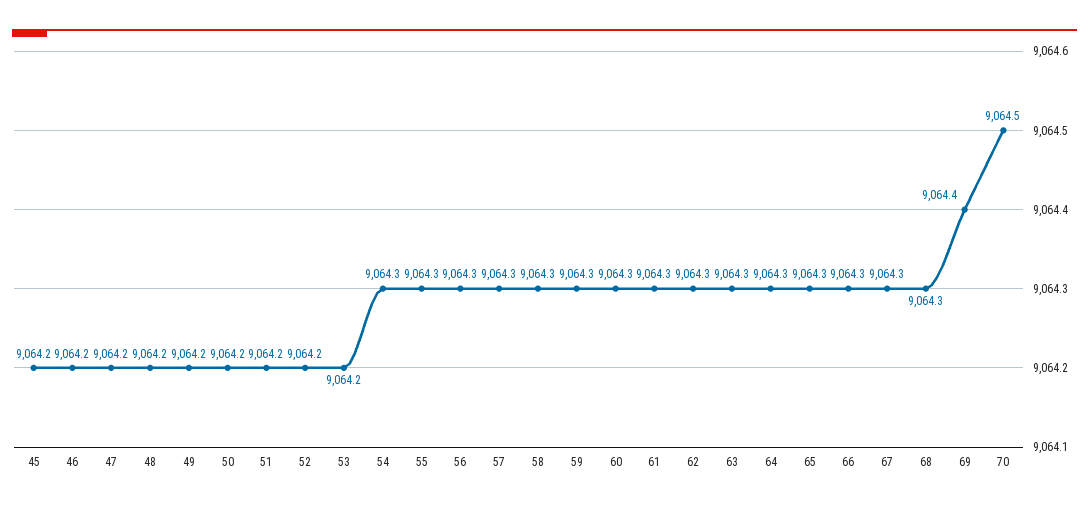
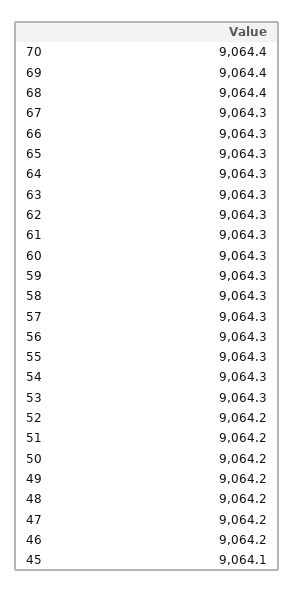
  {
-   "45": 9064.2,
+   "45": 9064.1,
    "46": 9064.2,
    "47": 9064.2,
    "48": 9064.2,
    "49": 9064.2,
    "50": 9064.2,
    "51": 9064.2,
    "52": 9064.2,
-   "53": 9064.2,
+   "53": 9064.3,
    "54": 9064.3,
    "55": 9064.3,
    "56": 9064.3,
    "57": 9064.3,
    "58": 9064.3,
    "59": 9064.3,
    "60": 9064.3,
    "61": 9064.3,
    "62": 9064.3,
    "63": 9064.3,
    "64": 9064.3,
    "65": 9064.3,
    "66": 9064.3,
    "67": 9064.3,
-   "68": 9064.3,
+   "68": 9064.4,
    "69": 9064.4,
-   "70": 9064.5
+   "70": 9064.4
  }

